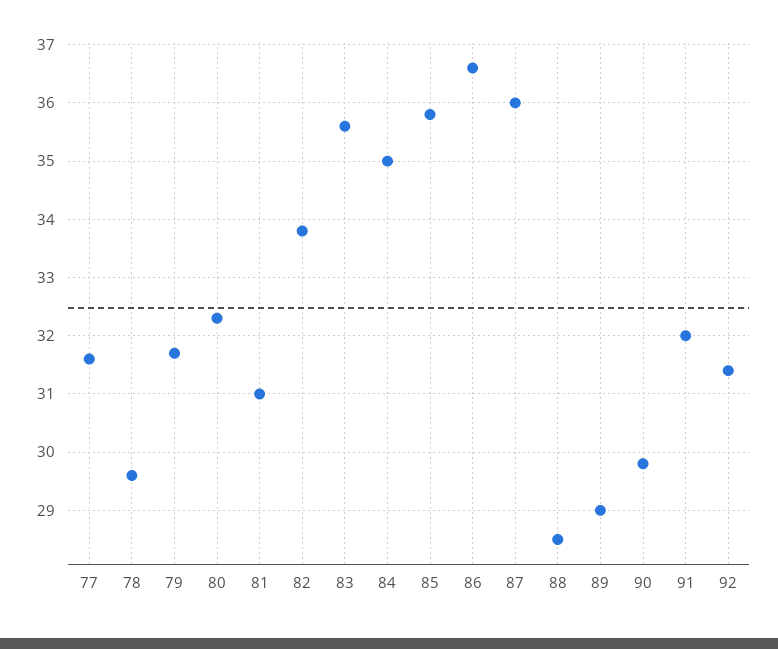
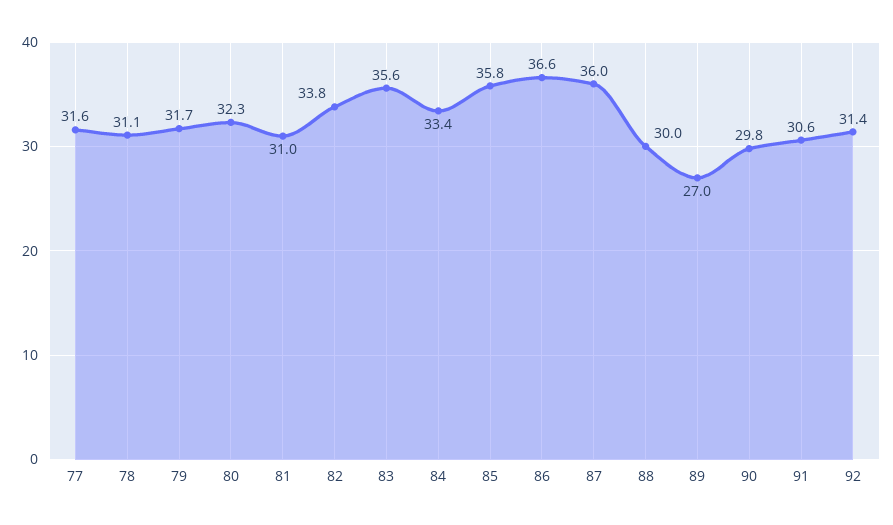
  {
    "77": 31.6,
-   "78": 29.5,
+   "78": 31.1,
    "79": 31.7,
    "80": 32.3,
    "81": 31,
    "82": 33.8,
    "83": 35.6,
-   "84": 35,
+   "84": 33.4,
    "85": 35.8,
    "86": 36.6,
    "87": 36,
-   "88": 28.5,
+   "88": 30,
-   "89": 29,
+   "89": 27,
    "90": 29.8,
-   "91": 32,
+   "91": 30.6,
    "92": 31.4
  }

